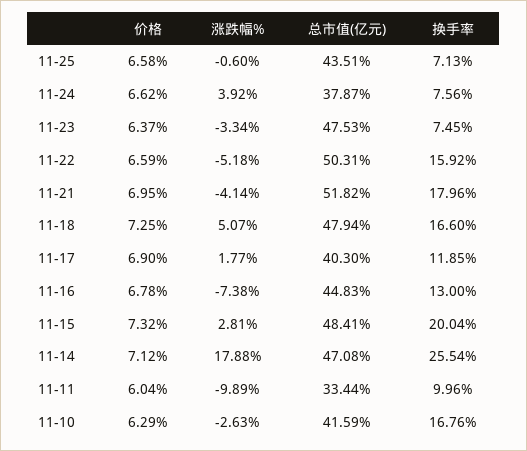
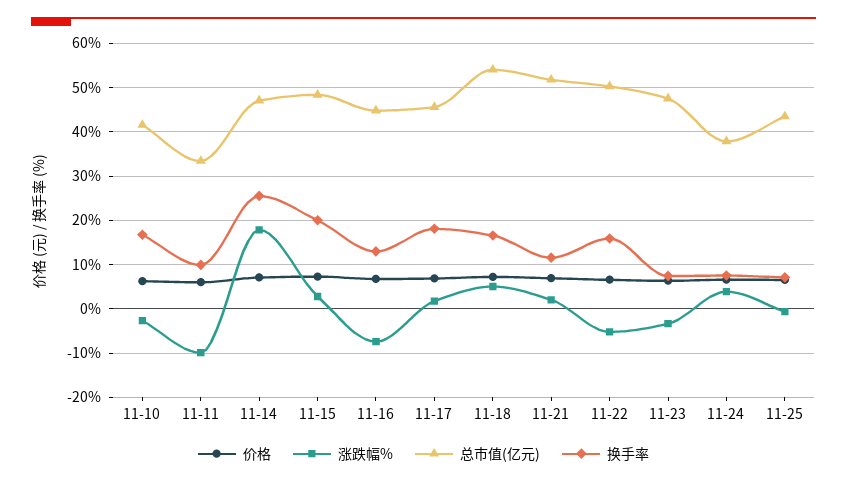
  {
    "价格": {
      "11-25": 6.58,
      "11-24": 6.62,
      "11-23": 6.37,
      "11-22": 6.59,
      "11-21": 6.95,
      "11-18": 7.25,
      "11-17": 6.9,
      "11-16": 6.78,
      "11-15": 7.32,
      "11-14": 7.12,
      "11-11": 6.04,
      "11-10": 6.29
    },
    "涨跌幅%": {
      "11-25": -0.6,
      "11-24": 3.92,
      "11-23": -3.34,
      "11-22": -5.18,
-     "11-21": -4.14,
+     "11-21": 2,
      "11-18": 5.07,
      "11-17": 1.77,
      "11-16": -7.38,
      "11-15": 2.81,
      "11-14": 17.88,
      "11-11": -9.89,
      "11-10": -2.63
    },
    "总市值(亿元)": {
      "11-25": 43.51,
      "11-24": 37.87,
      "11-23": 47.53,
      "11-22": 50.31,
      "11-21": 51.82,
-     "11-18": 47.94,
+     "11-18": 54,
-     "11-17": 40.3,
+     "11-17": 46,
      "11-16": 44.83,
      "11-15": 48.41,
      "11-14": 47.08,
      "11-11": 33.44,
      "11-10": 41.59
    },
    "换手率": {
      "11-25": 7.13,
      "11-24": 7.56,
      "11-23": 7.45,
      "11-22": 15.92,
-     "11-21": 17.96,
+     "11-21": 12,
      "11-18": 16.6,
-     "11-17": 11.85,
+     "11-17": 18,
      "11-16": 13,
      "11-15": 20.04,
      "11-14": 25.54,
      "11-11": 9.96,
      "11-10": 16.76
    }
  }

